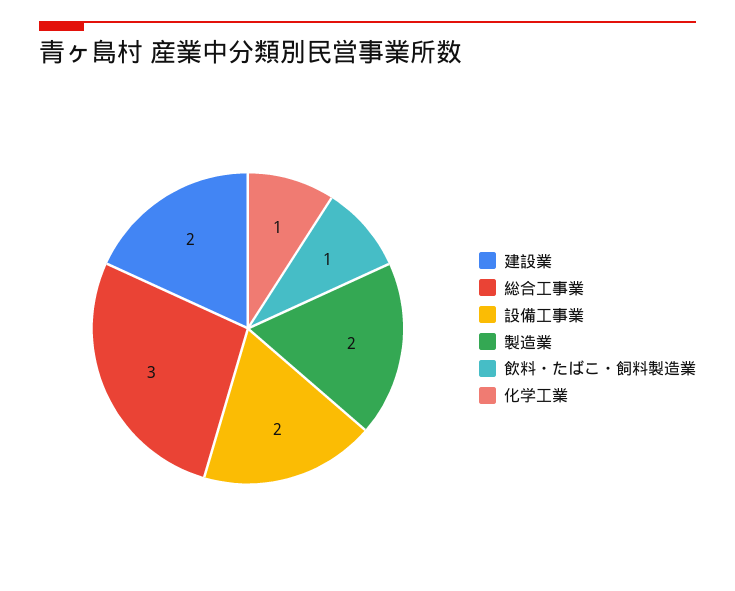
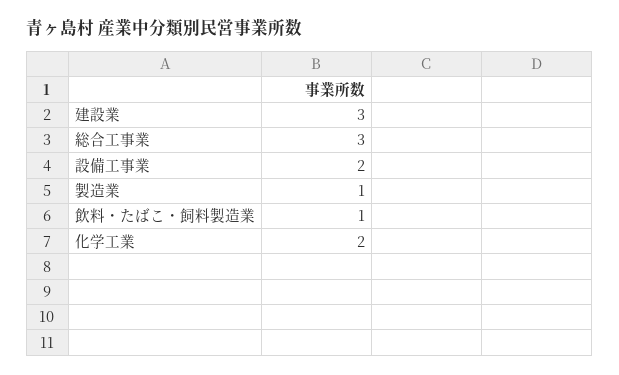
  {
-   "建設業": 2,
+   "建設業": 3,
    "総合工事業": 3,
    "設備工事業": 2,
-   "製造業": 2,
+   "製造業": 1,
    "飲料・たばこ・飼料製造業": 1,
-   "化学工業": 1
+   "化学工業": 2
  }

